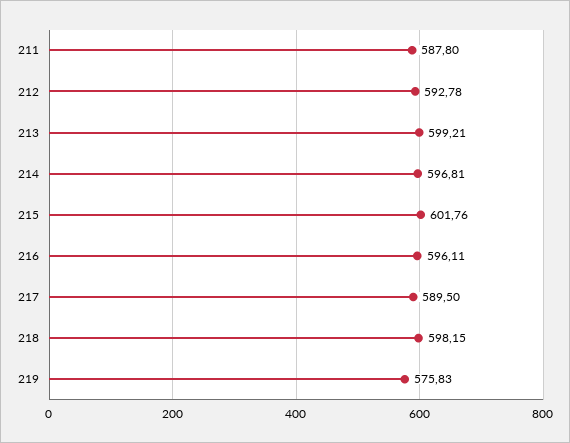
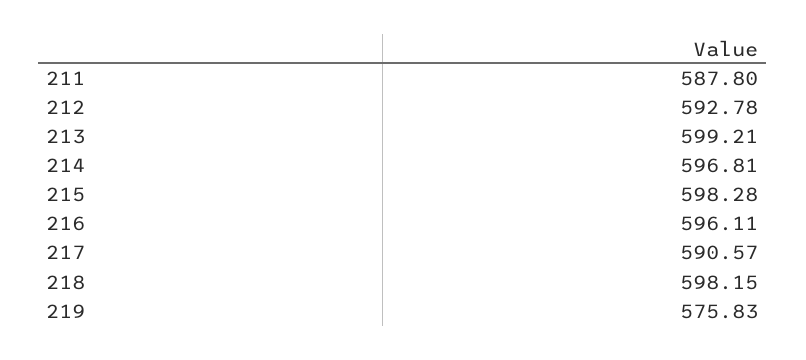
  {
    "211": 587.8,
    "212": 592.78,
    "213": 599.21,
    "214": 596.81,
-   "215": 601.76,
+   "215": 598.28,
    "216": 596.11,
-   "217": 589.5,
+   "217": 590.57,
    "218": 598.15,
    "219": 575.83
  }

